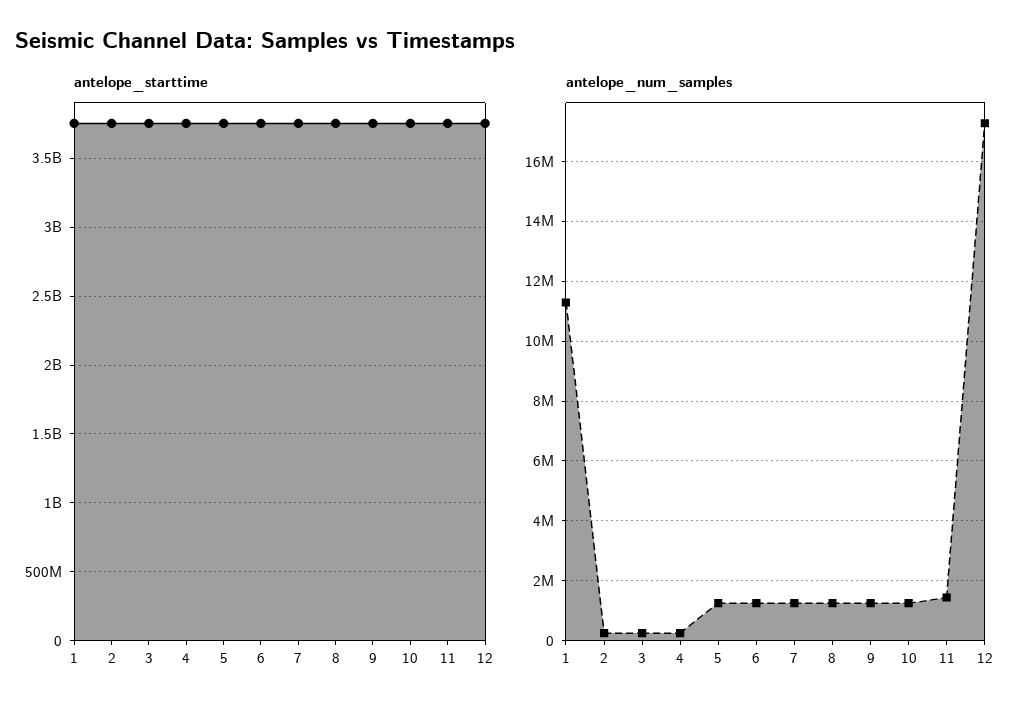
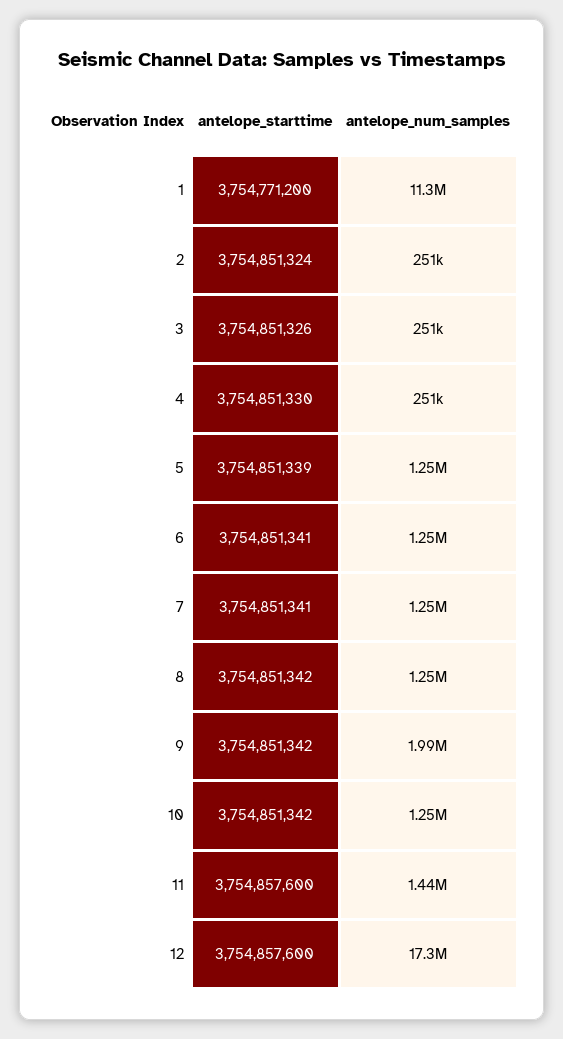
  {
    "antelope_starttime": {
      "1": 3754771200,
      "2": 3754851324,
      "3": 3754851326,
      "4": 3754851330,
      "5": 3754851339,
      "6": 3754851341,
      "7": 3754851341,
      "8": 3754851342,
      "9": 3754851342,
      "10": 3754851342,
      "11": 3754857600,
      "12": 3754857600
    },
    "antelope_num_samples": {
      "1": 11300000,
      "2": 251000,
      "3": 251000,
      "4": 251000,
      "5": 1250000,
      "6": 1250000,
      "7": 1250000,
      "8": 1250000,
-     "9": 1250000,
+     "9": 1990000,
      "10": 1250000,
      "11": 1440000,
      "12": 17300000
    }
  }

